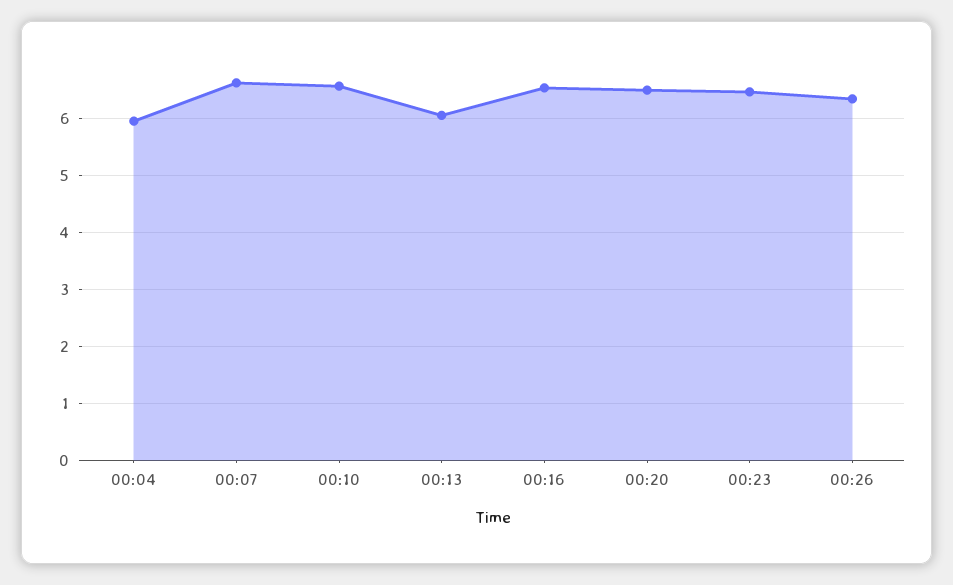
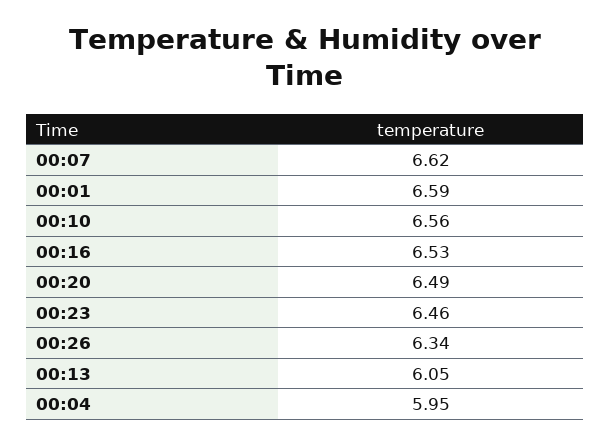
  {
    "00:04": 5.95,
    "00:07": 6.62,
    "00:10": 6.56,
    "00:13": 6.05,
    "00:16": 6.53,
    "00:20": 6.49,
    "00:23": 6.46,
-   "00:26": 6.34
+   "00:26": 6.34,
+   "00:01": 6.59
  }

